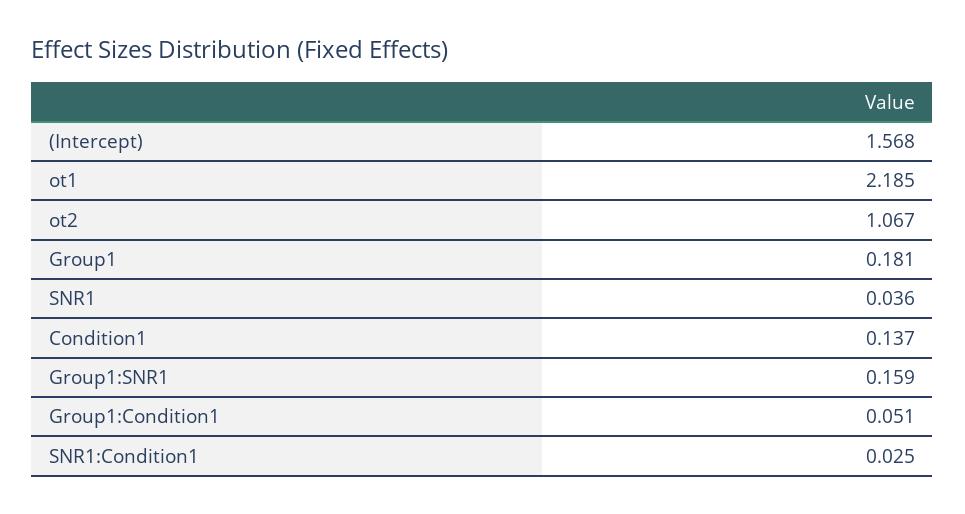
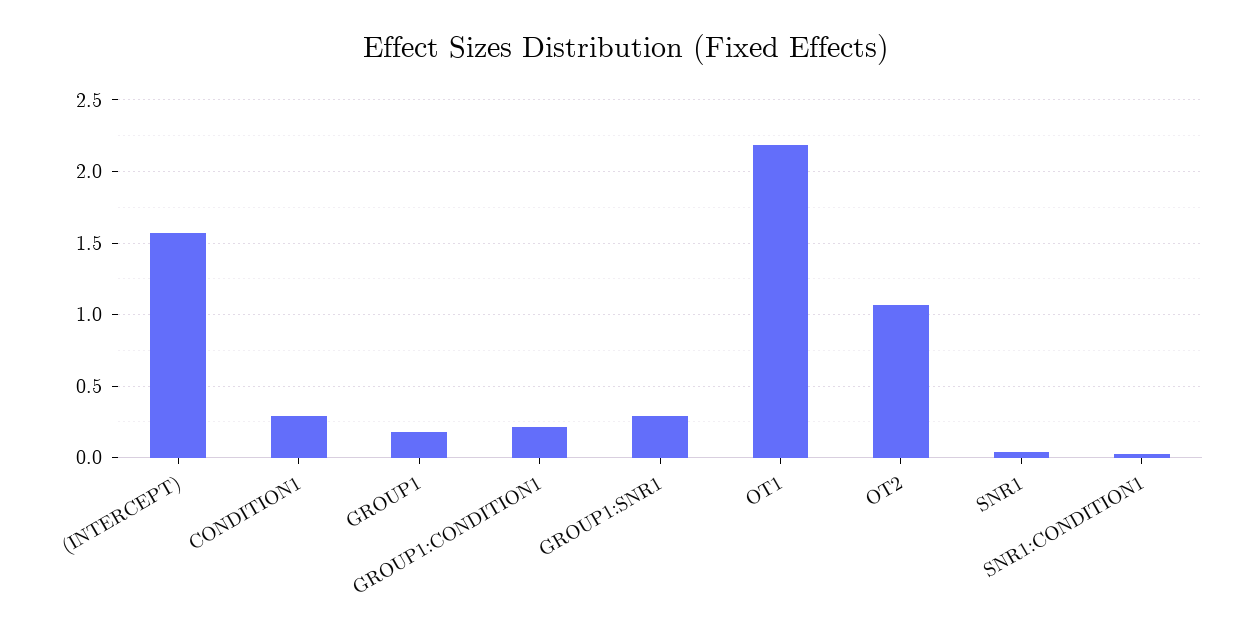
  {
    "(Intercept)": 1.568,
    "ot1": 2.185,
    "ot2": 1.067,
    "Group1": 0.181,
    "SNR1": 0.036,
-   "Condition1": 0.137,
+   "Condition1": 0.3,
-   "Group1:SNR1": 0.159,
+   "Group1:SNR1": 0.3,
-   "Group1:Condition1": 0.051,
+   "Group1:Condition1": 0.2,
    "SNR1:Condition1": 0.025
  }

